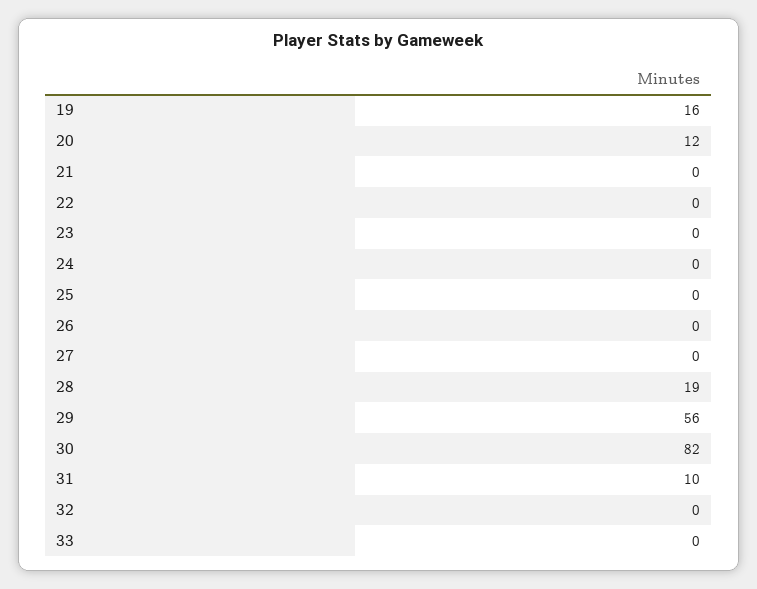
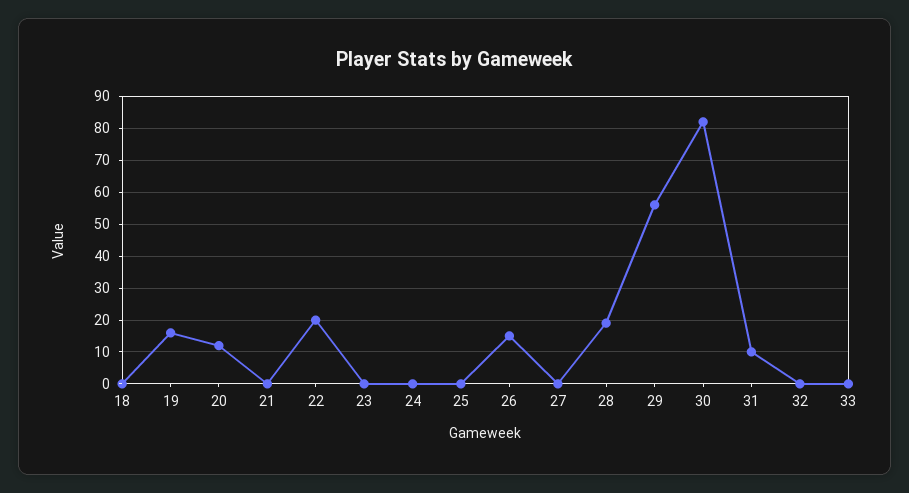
  {
    "19": 16,
    "20": 12,
    "21": 0,
-   "22": 0,
+   "22": 20,
    "23": 0,
    "24": 0,
    "25": 0,
-   "26": 0,
+   "26": 15,
    "27": 0,
    "28": 19,
    "29": 56,
    "30": 82,
    "31": 10,
    "32": 0,
-   "33": 0
+   "33": 0,
+   "18": 0
  }

